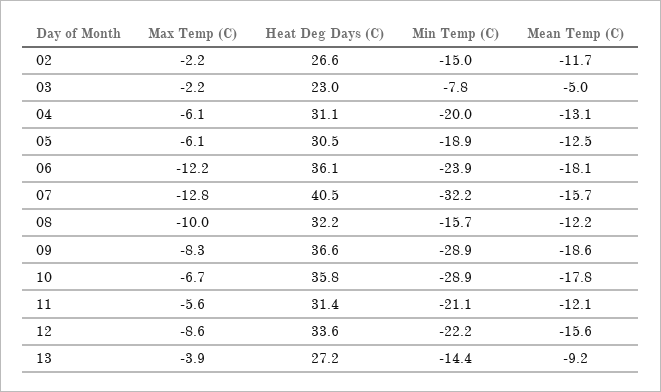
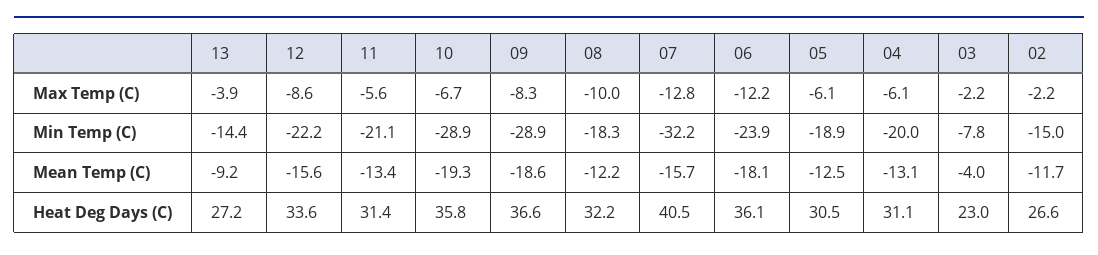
  {
    "Max Temp (C)": {
      "02": -2.2,
      "03": -2.2,
      "04": -6.1,
      "05": -6.1,
      "06": -12.2,
      "07": -12.8,
      "08": -10,
      "09": -8.3,
      "10": -6.7,
      "11": -5.6,
      "12": -8.6,
      "13": -3.9
    },
    "Heat Deg Days (C)": {
      "02": 26.6,
      "03": 23,
      "04": 31.1,
      "05": 30.5,
      "06": 36.1,
      "07": 40.5,
      "08": 32.2,
      "09": 36.6,
      "10": 35.8,
      "11": 31.4,
      "12": 33.6,
      "13": 27.2
    },
    "Min Temp (C)": {
      "02": -15,
      "03": -7.8,
      "04": -20,
      "05": -18.9,
      "06": -23.9,
      "07": -32.2,
-     "08": -15.7,
+     "08": -18.3,
      "09": -28.9,
      "10": -28.9,
      "11": -21.1,
      "12": -22.2,
      "13": -14.4
    },
    "Mean Temp (C)": {
      "02": -11.7,
-     "03": -5,
+     "03": -4,
      "04": -13.1,
      "05": -12.5,
      "06": -18.1,
      "07": -15.7,
      "08": -12.2,
      "09": -18.6,
-     "10": -17.8,
+     "10": -19.3,
-     "11": -12.1,
+     "11": -13.4,
      "12": -15.6,
      "13": -9.2
    }
  }

